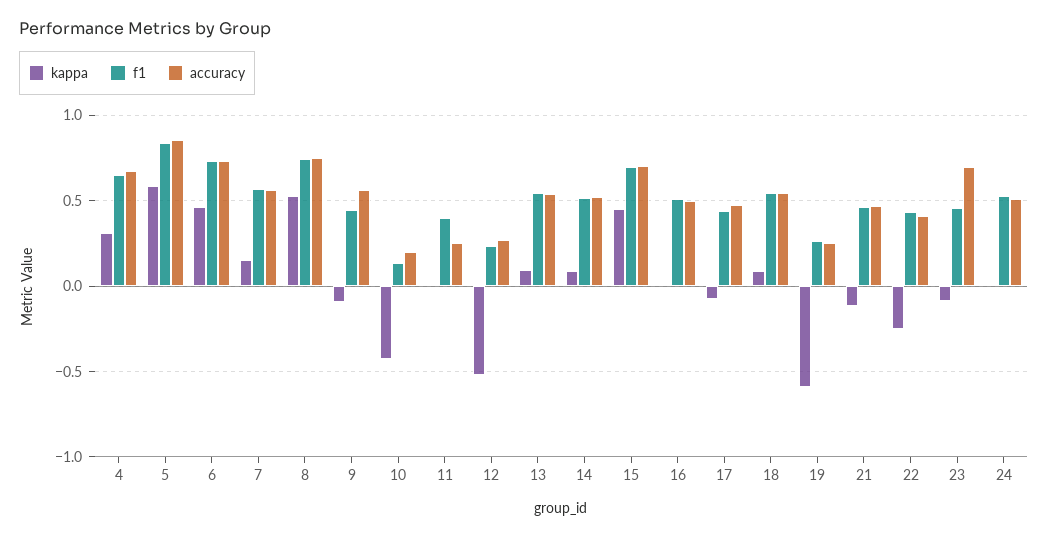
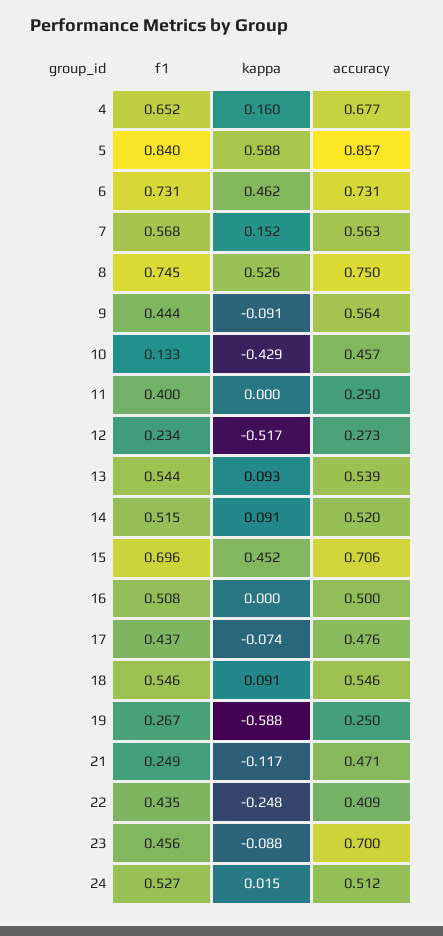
  {
    "kappa": {
-     "4": 0.3,
+     "4": 0.16,
      "5": 0.588,
      "6": 0.462,
      "7": 0.152,
      "8": 0.526,
      "9": -0.091,
      "10": -0.429,
      "11": 0,
      "12": -0.517,
      "13": 0.093,
      "14": 0.091,
      "15": 0.452,
      "16": 0,
      "17": -0.074,
      "18": 0.091,
      "19": -0.588,
      "21": -0.117,
      "22": -0.248,
      "23": -0.088,
      "24": 0.015
    },
    "f1": {
      "4": 0.652,
      "5": 0.84,
      "6": 0.731,
      "7": 0.568,
      "8": 0.745,
      "9": 0.444,
      "10": 0.133,
      "11": 0.4,
      "12": 0.234,
      "13": 0.544,
      "14": 0.515,
      "15": 0.696,
      "16": 0.508,
      "17": 0.437,
      "18": 0.546,
      "19": 0.267,
-     "21": 0.45,
+     "21": 0.249,
      "22": 0.435,
      "23": 0.456,
      "24": 0.527
    },
    "accuracy": {
      "4": 0.677,
      "5": 0.857,
      "6": 0.731,
      "7": 0.563,
      "8": 0.75,
      "9": 0.564,
-     "10": 0.2,
+     "10": 0.457,
      "11": 0.25,
      "12": 0.273,
      "13": 0.539,
      "14": 0.52,
      "15": 0.706,
      "16": 0.5,
      "17": 0.476,
      "18": 0.546,
      "19": 0.25,
      "21": 0.471,
      "22": 0.409,
      "23": 0.7,
      "24": 0.512
    }
  }

